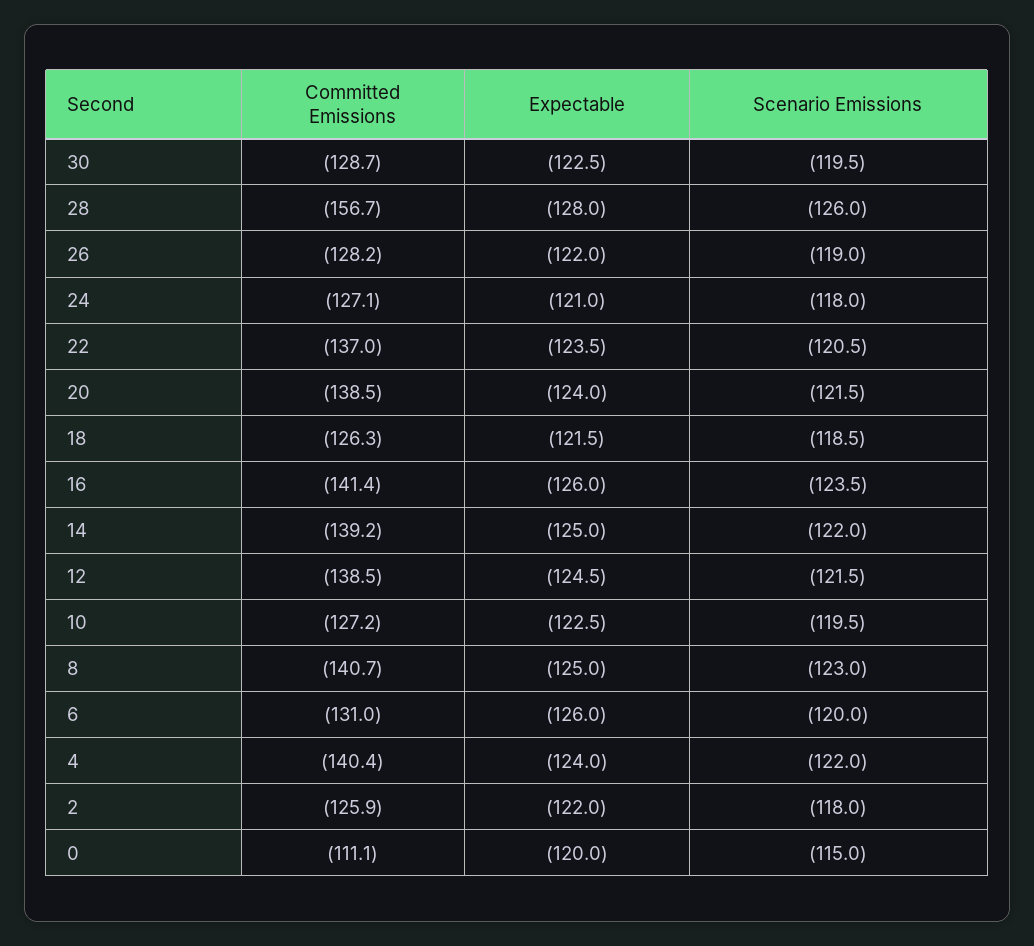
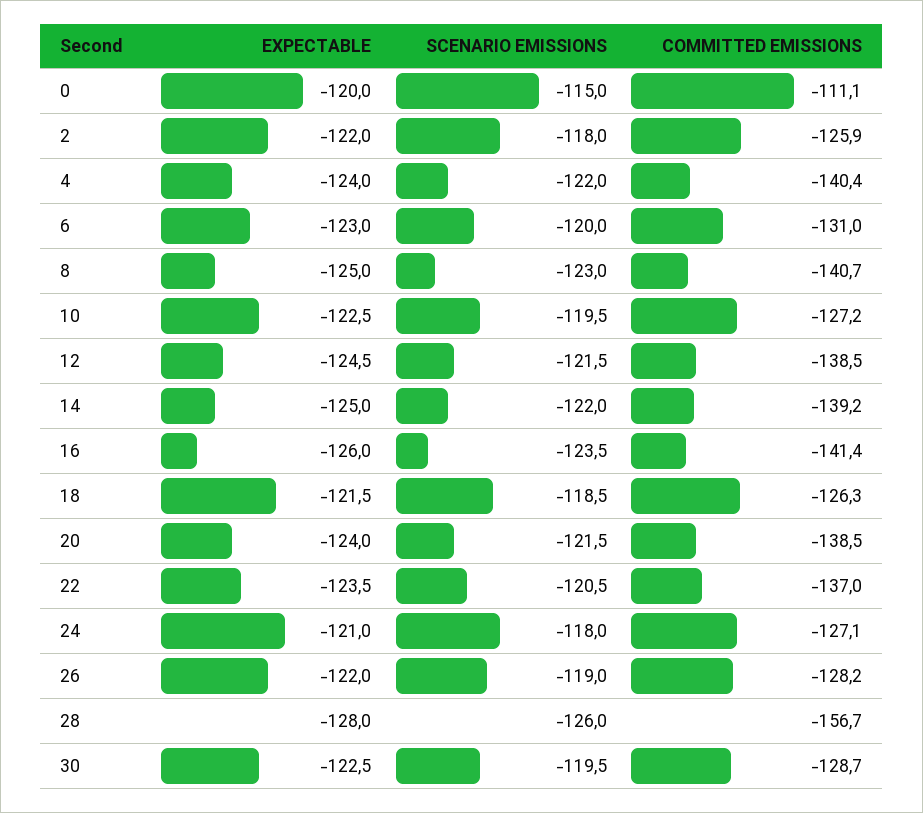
  {
    "Committed Emissions": {
      "30": -128.7,
      "28": -156.7,
      "26": -128.2,
      "24": -127.1,
      "22": -137,
      "20": -138.5,
      "18": -126.3,
      "16": -141.4,
      "14": -139.2,
      "12": -138.5,
      "10": -127.2,
      "8": -140.7,
      "6": -131,
      "4": -140.4,
      "2": -125.9,
      "0": -111.1
    },
    "Expectable": {
      "30": -122.5,
      "28": -128,
      "26": -122,
      "24": -121,
      "22": -123.5,
      "20": -124,
      "18": -121.5,
      "16": -126,
      "14": -125,
      "12": -124.5,
      "10": -122.5,
      "8": -125,
-     "6": -126,
+     "6": -123,
      "4": -124,
      "2": -122,
      "0": -120
    },
    "Scenario Emissions": {
      "30": -119.5,
      "28": -126,
      "26": -119,
      "24": -118,
      "22": -120.5,
      "20": -121.5,
      "18": -118.5,
      "16": -123.5,
      "14": -122,
      "12": -121.5,
      "10": -119.5,
      "8": -123,
      "6": -120,
      "4": -122,
      "2": -118,
      "0": -115
    }
  }

